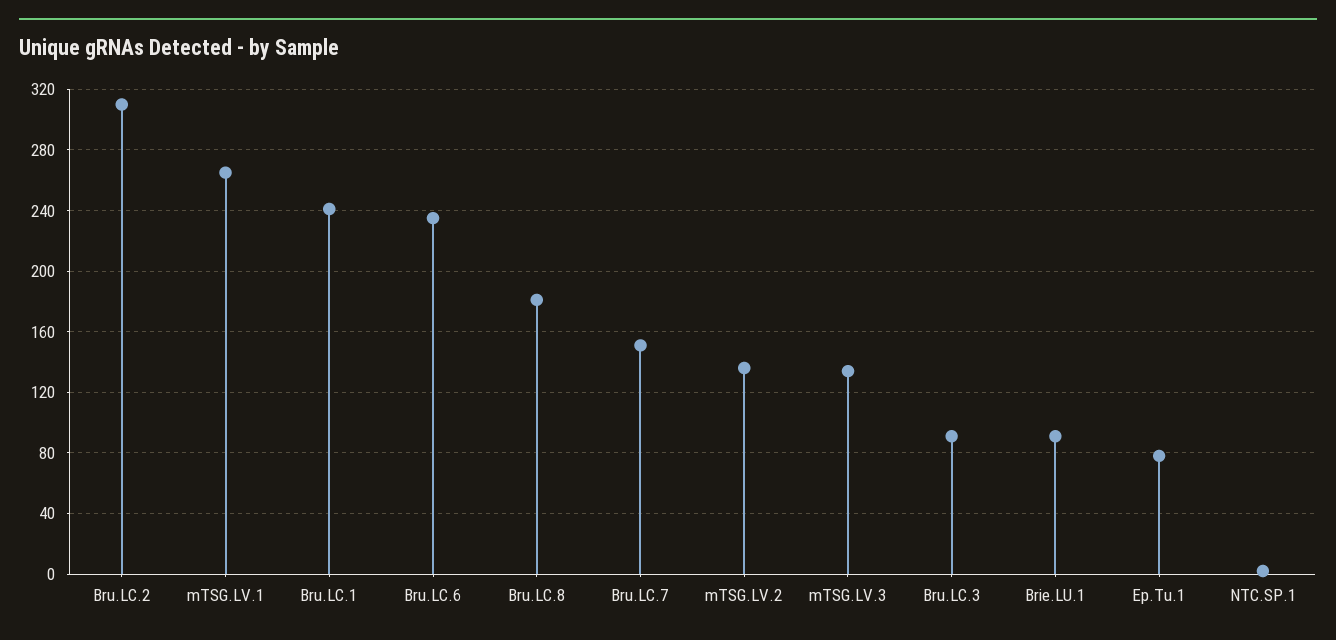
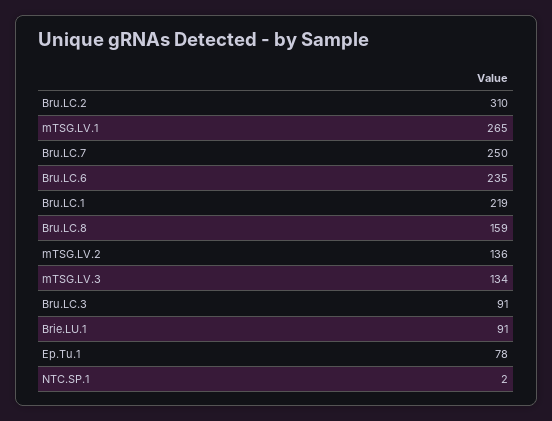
  {
    "Bru.LC.2": 310,
    "mTSG.LV.1": 265,
-   "Bru.LC.1": 240,
+   "Bru.LC.1": 219,
    "Bru.LC.6": 235,
-   "Bru.LC.8": 180,
+   "Bru.LC.8": 159,
-   "Bru.LC.7": 150,
+   "Bru.LC.7": 250,
    "mTSG.LV.2": 136,
    "mTSG.LV.3": 134,
    "Bru.LC.3": 91,
    "Brie.LU.1": 91,
    "Ep.Tu.1": 78,
    "NTC.SP.1": 2
  }

